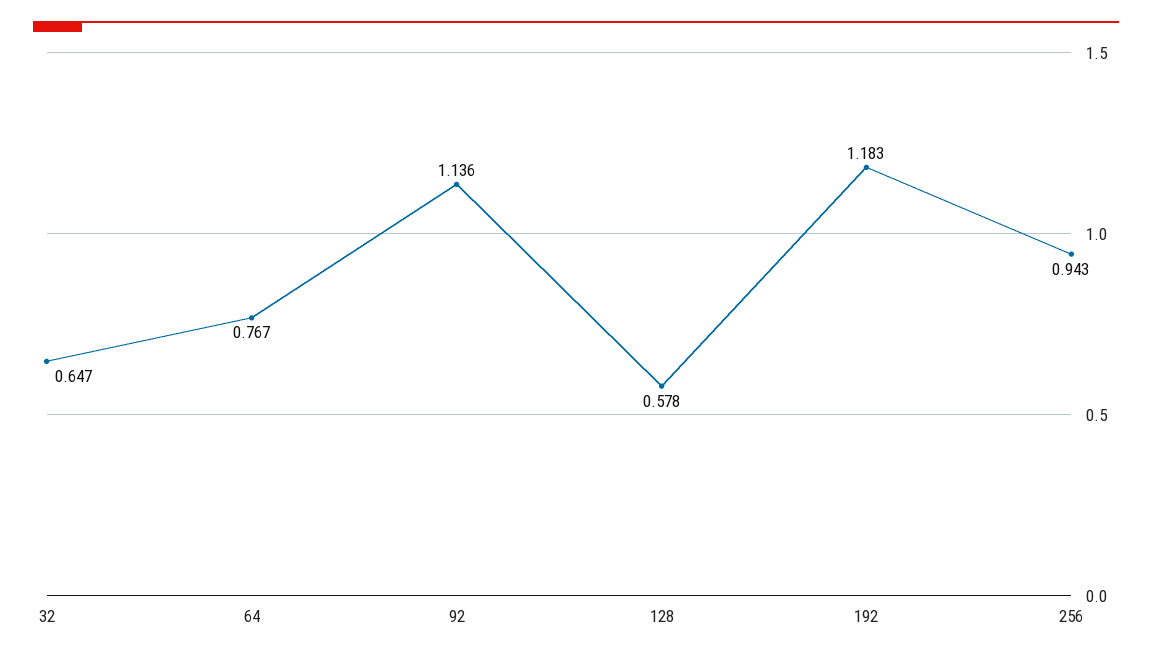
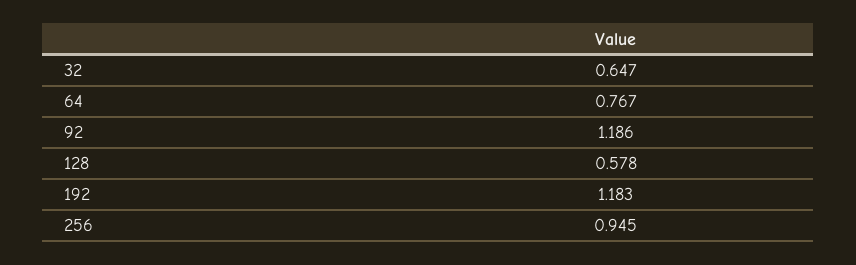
  {
    "32": 0.647,
    "64": 0.767,
-   "92": 1.136,
+   "92": 1.186,
    "128": 0.578,
    "192": 1.183,
-   "256": 0.943
+   "256": 0.945
  }

